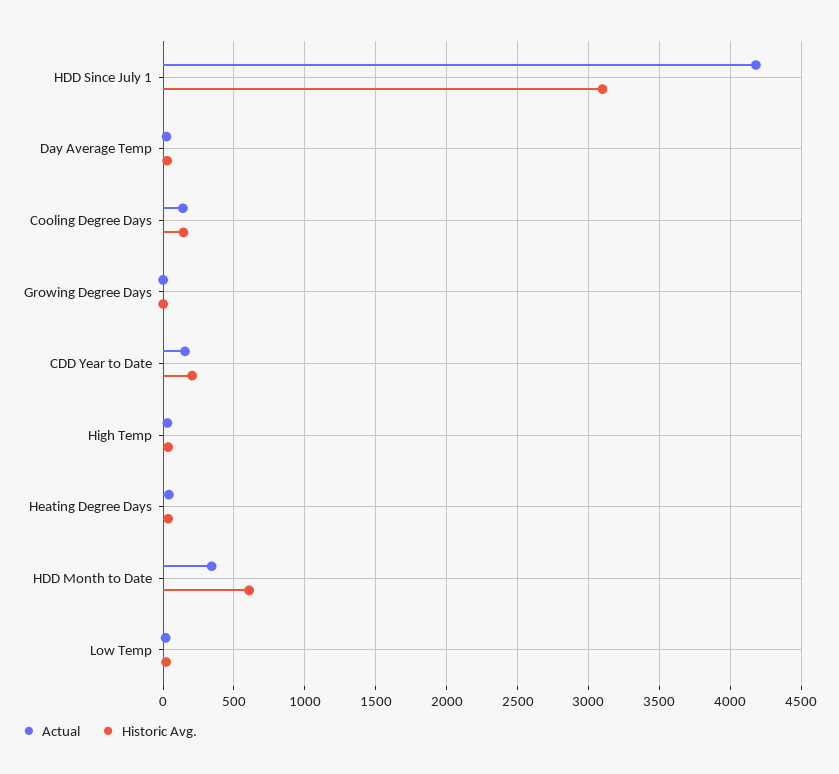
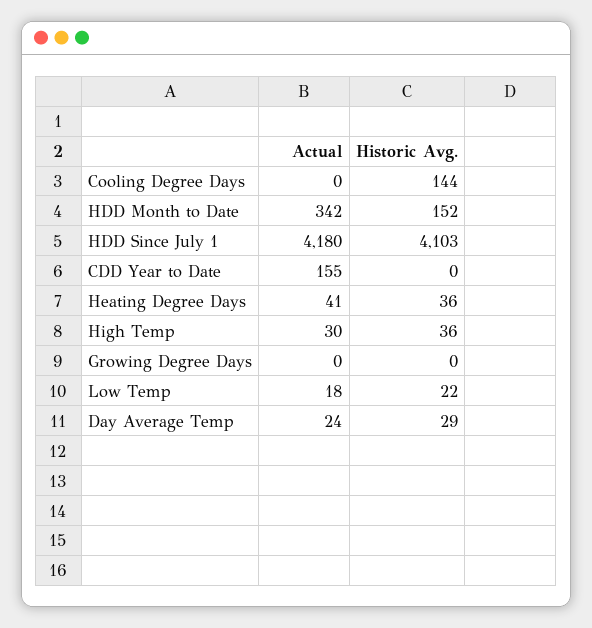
  {
    "Actual": {
      "HDD Since July 1": 4180,
      "Day Average Temp": 24,
-     "Cooling Degree Days": 150,
+     "Cooling Degree Days": 0,
      "Growing Degree Days": 0,
      "CDD Year to Date": 155,
      "High Temp": 30,
      "Heating Degree Days": 41,
      "HDD Month to Date": 342,
      "Low Temp": 18
    },
    "Historic Avg.": {
-     "HDD Since July 1": 3100,
+     "HDD Since July 1": 4103,
      "Day Average Temp": 29,
      "Cooling Degree Days": 144,
      "Growing Degree Days": 0,
-     "CDD Year to Date": 200,
+     "CDD Year to Date": 0,
      "High Temp": 36,
      "Heating Degree Days": 36,
-     "HDD Month to Date": 600,
+     "HDD Month to Date": 152,
      "Low Temp": 22
    }
  }

